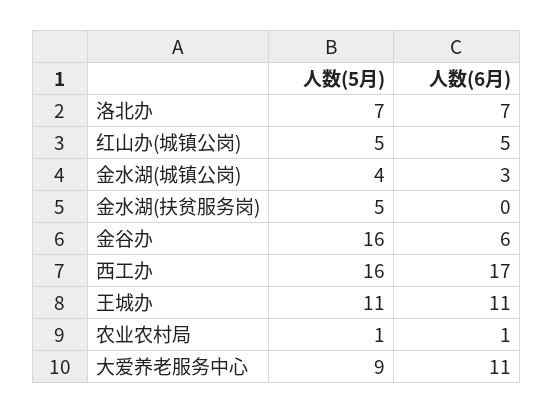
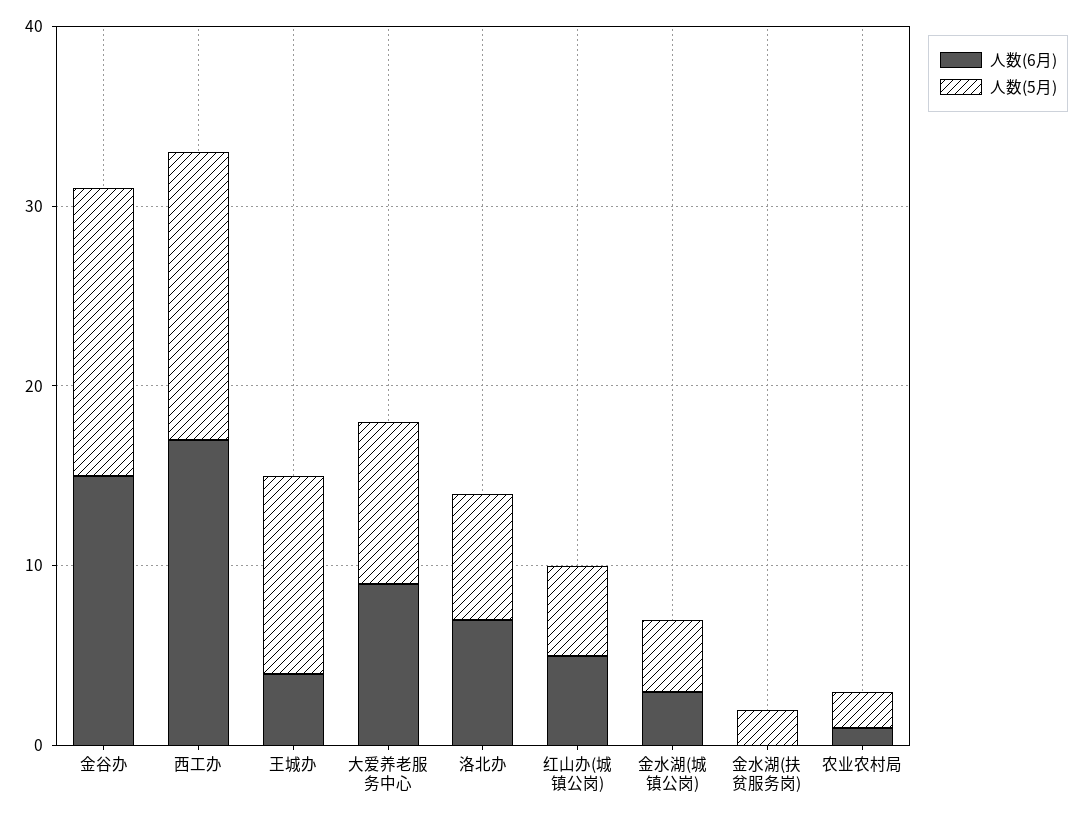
  {
    "人数(5月)": {
      "洛北办": 7,
      "红山办(城镇公岗)": 5,
      "金水湖(城镇公岗)": 4,
-     "金水湖(扶贫服务岗)": 5,
+     "金水湖(扶贫服务岗)": 2,
      "金谷办": 16,
      "西工办": 16,
      "王城办": 11,
-     "农业农村局": 1,
+     "农业农村局": 2,
      "大爱养老服务中心": 9
    },
    "人数(6月)": {
      "洛北办": 7,
      "红山办(城镇公岗)": 5,
      "金水湖(城镇公岗)": 3,
      "金水湖(扶贫服务岗)": 0,
-     "金谷办": 6,
+     "金谷办": 15,
      "西工办": 17,
-     "王城办": 11,
+     "王城办": 4,
      "农业农村局": 1,
-     "大爱养老服务中心": 11
+     "大爱养老服务中心": 9
    }
  }

